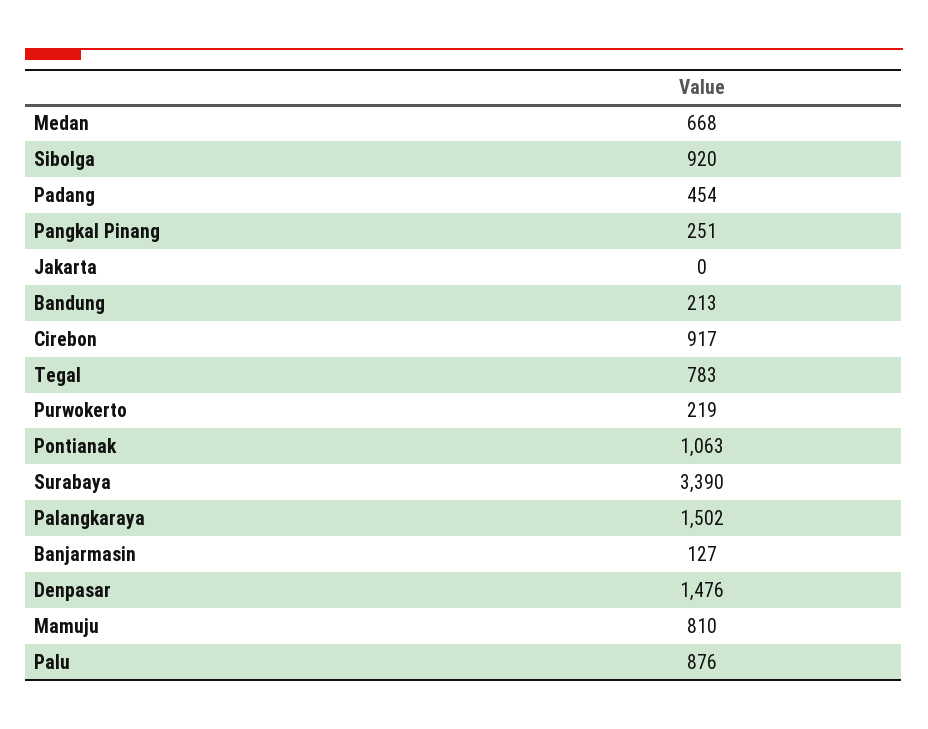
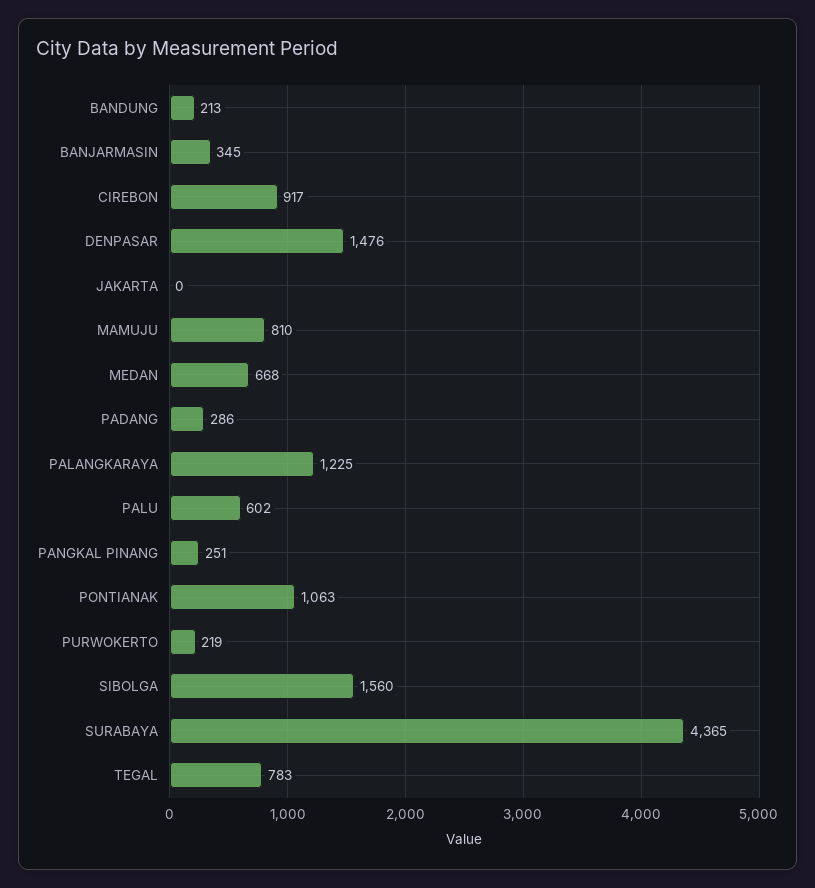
  {
    "Medan": 668,
-   "Sibolga": 920,
+   "Sibolga": 1560,
-   "Padang": 454,
+   "Padang": 286,
    "Pangkal Pinang": 251,
    "Jakarta": 0,
    "Bandung": 213,
    "Cirebon": 917,
    "Tegal": 783,
    "Purwokerto": 219,
    "Pontianak": 1063,
-   "Surabaya": 3390,
+   "Surabaya": 4365,
-   "Palangkaraya": 1502,
+   "Palangkaraya": 1225,
-   "Banjarmasin": 127,
+   "Banjarmasin": 345,
    "Denpasar": 1476,
    "Mamuju": 810,
-   "Palu": 876
+   "Palu": 602
  }

